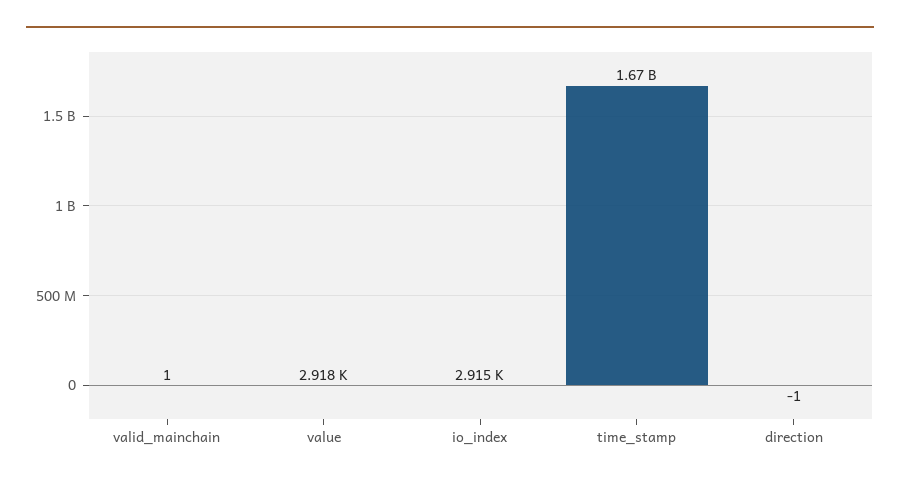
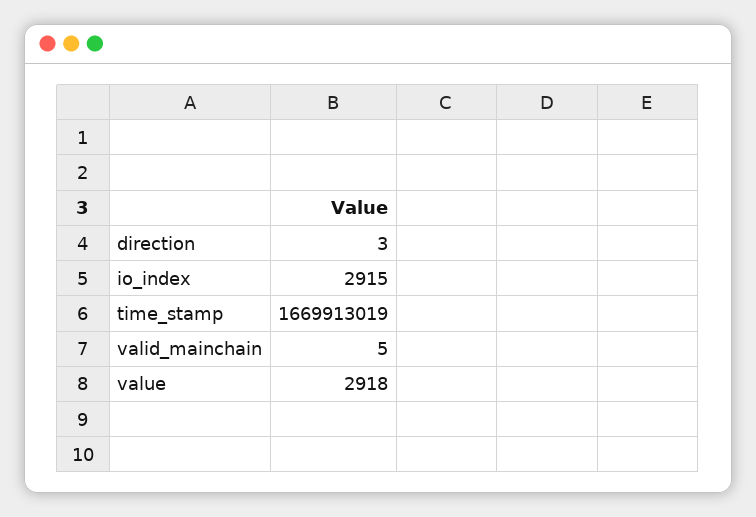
  {
-   "valid_mainchain": 1,
+   "valid_mainchain": 5,
    "value": 2918,
    "io_index": 2915,
    "time_stamp": 1669913019,
-   "direction": -1
+   "direction": 3
  }

